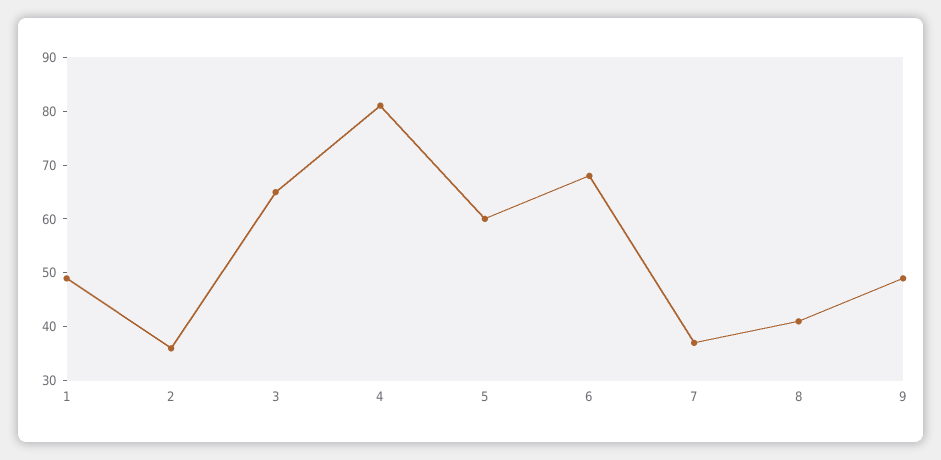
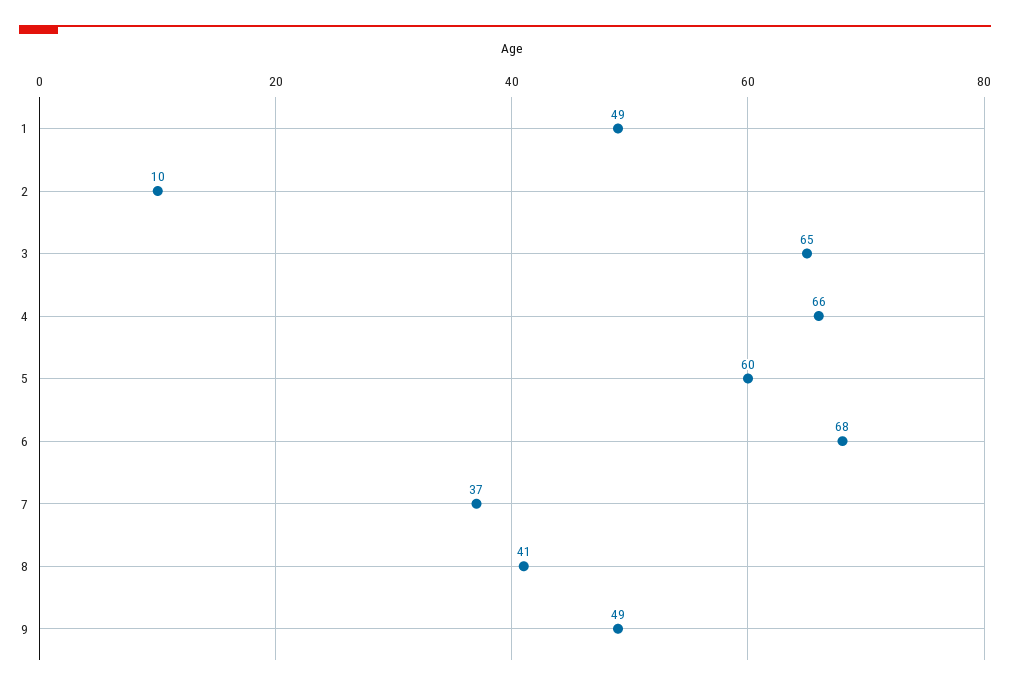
  {
    "1": 49,
-   "2": 35,
+   "2": 10,
    "3": 65,
-   "4": 80,
+   "4": 66,
    "5": 60,
    "6": 68,
    "7": 37,
    "8": 41,
    "9": 49
  }

